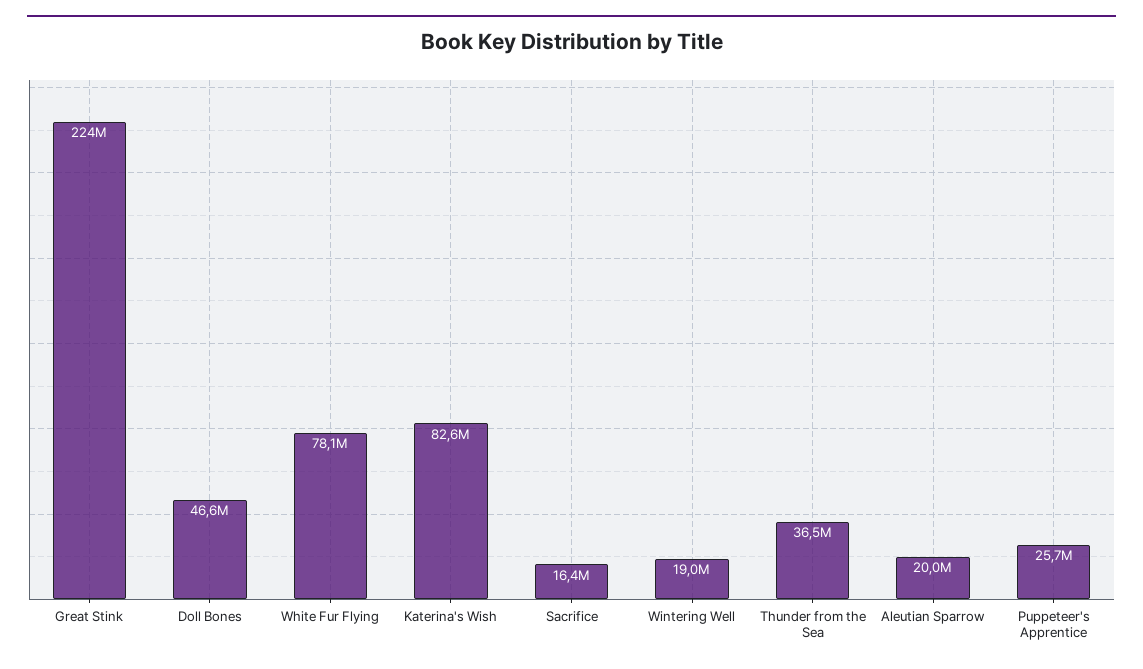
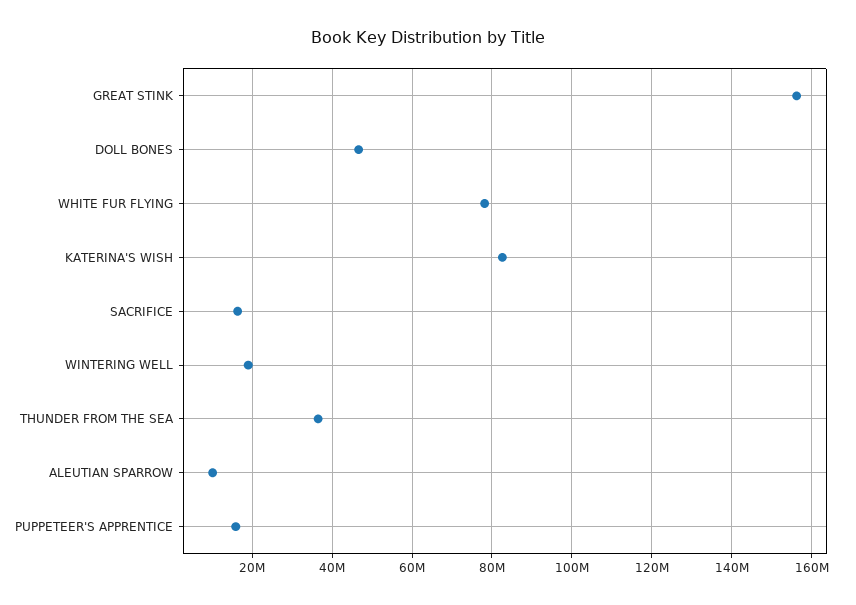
  {
-   "Great Stink": 224000000,
+   "Great Stink": 156000000,
    "Doll Bones": 46600000,
    "White Fur Flying": 78100000,
    "Katerina's Wish": 82600000,
    "Sacrifice": 16400000,
    "Wintering Well": 19000000,
    "Thunder from the Sea": 36500000,
-   "Aleutian Sparrow": 20000000,
+   "Aleutian Sparrow": 10000000,
-   "Puppeteer's Apprentice": 25700000
+   "Puppeteer's Apprentice": 16000000
  }

